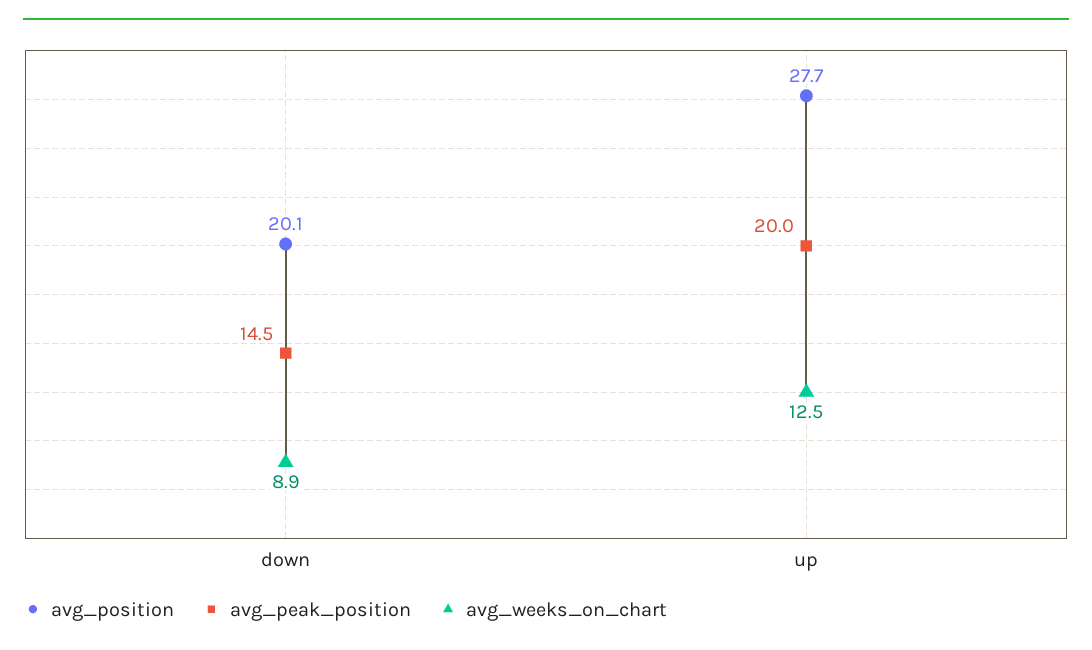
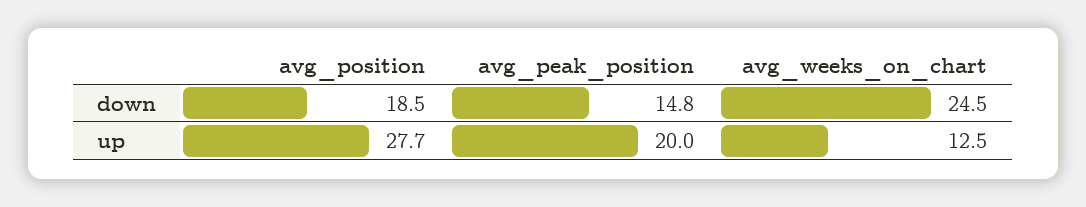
  {
    "avg_position": {
-     "down": 20.1,
+     "down": 18.5,
      "up": 27.7
    },
    "avg_peak_position": {
-     "down": 14.5,
+     "down": 14.8,
      "up": 20
    },
    "avg_weeks_on_chart": {
-     "down": 8.9,
+     "down": 24.5,
      "up": 12.5
    }
  }

